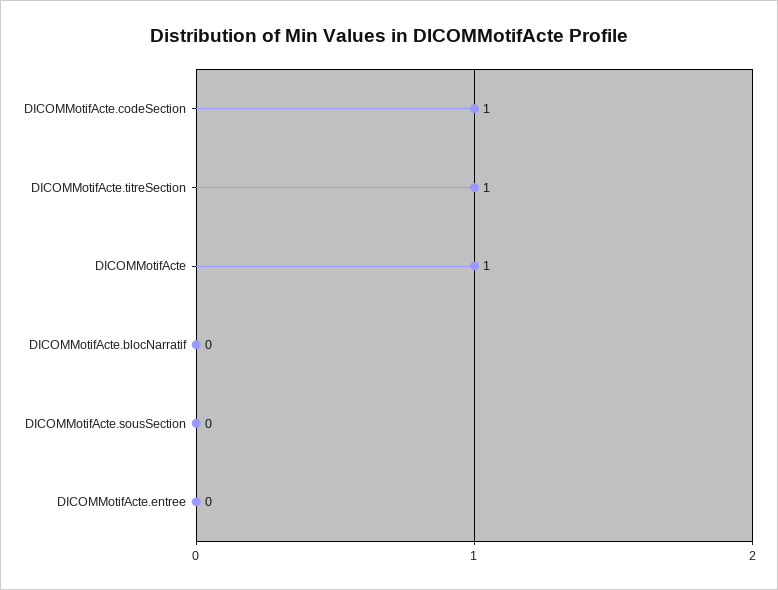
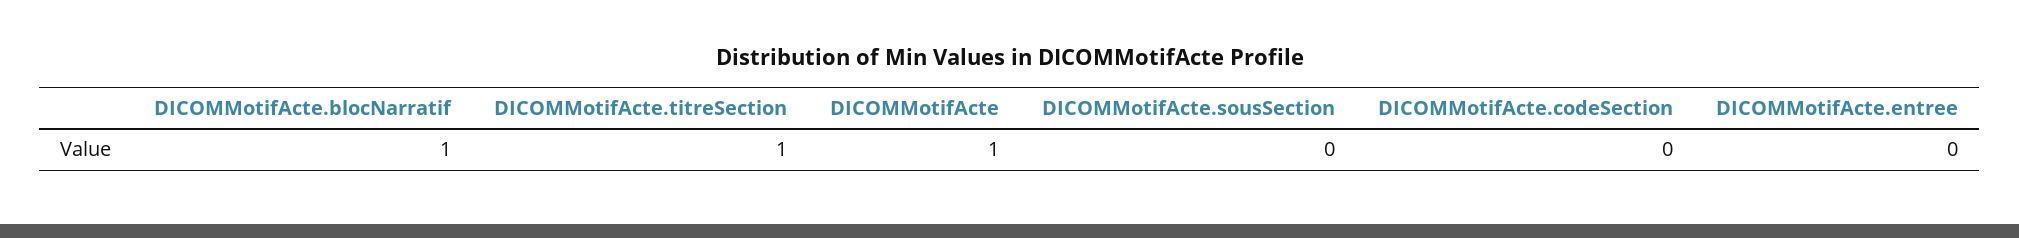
  {
-   "DICOMMotifActe.codeSection": 1,
+   "DICOMMotifActe.codeSection": 0,
    "DICOMMotifActe.titreSection": 1,
    "DICOMMotifActe": 1,
-   "DICOMMotifActe.blocNarratif": 0,
+   "DICOMMotifActe.blocNarratif": 1,
    "DICOMMotifActe.sousSection": 0,
    "DICOMMotifActe.entree": 0
  }

